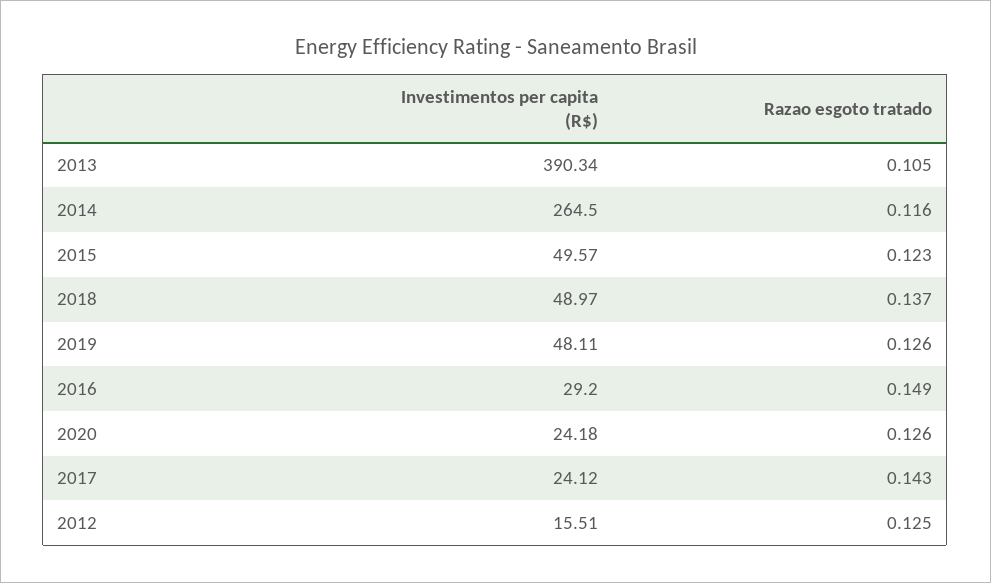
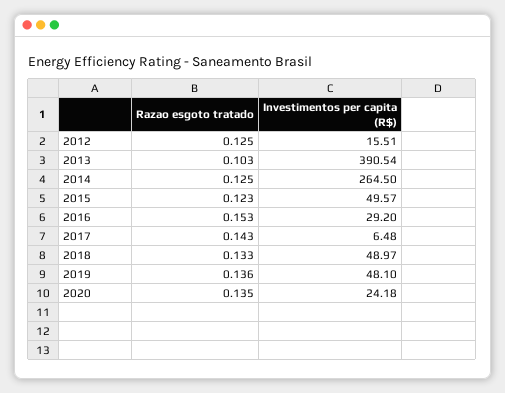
  {
    "Investimentos per capita (R$)": {
-     "2013": 390.34,
+     "2013": 390.54,
      "2014": 264.5,
      "2015": 49.57,
      "2018": 48.97,
-     "2019": 48.11,
+     "2019": 48.1,
      "2016": 29.2,
      "2020": 24.18,
-     "2017": 24.12,
+     "2017": 6.48,
      "2012": 15.51
    },
    "Razao esgoto tratado": {
-     "2013": 0.105,
+     "2013": 0.103,
-     "2014": 0.116,
+     "2014": 0.125,
      "2015": 0.123,
-     "2018": 0.137,
+     "2018": 0.133,
-     "2019": 0.126,
+     "2019": 0.136,
-     "2016": 0.149,
+     "2016": 0.153,
-     "2020": 0.126,
+     "2020": 0.135,
      "2017": 0.143,
      "2012": 0.125
    }
  }

